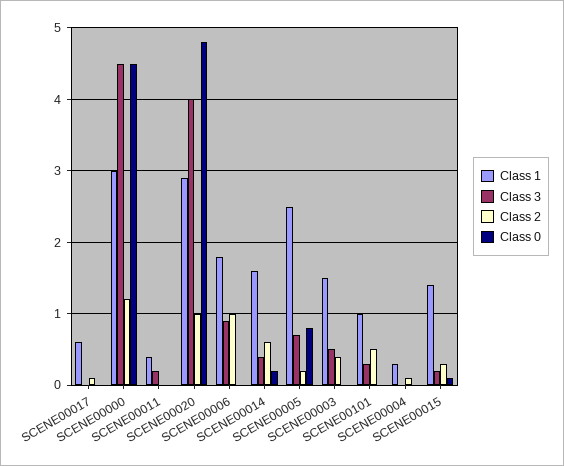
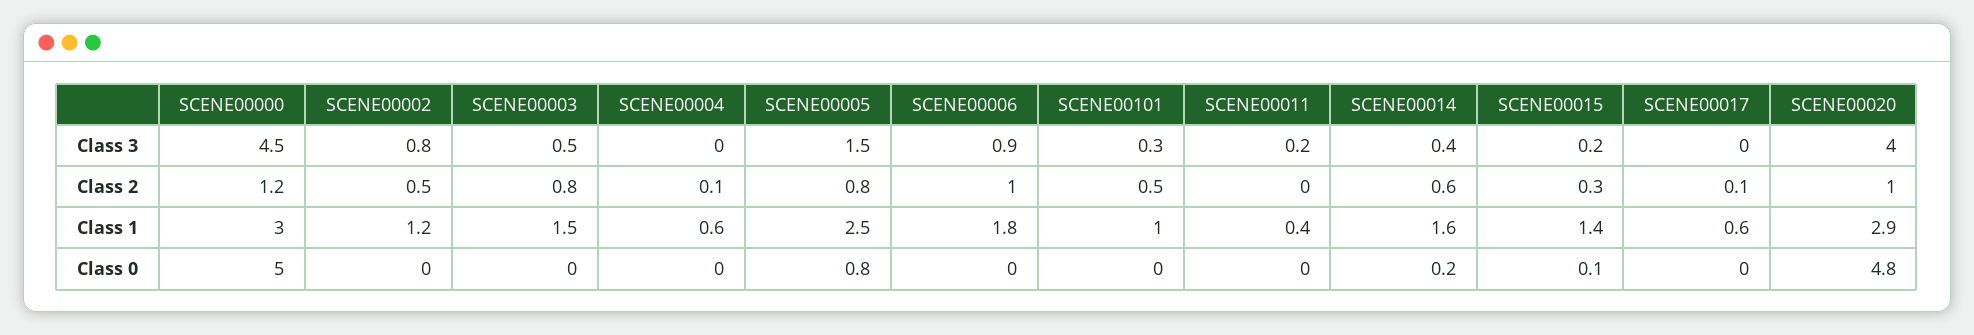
  {
    "Class 1": {
      "SCENE00017": 0.6,
      "SCENE00000": 3,
      "SCENE00011": 0.4,
      "SCENE00020": 2.9,
      "SCENE00006": 1.8,
      "SCENE00014": 1.6,
      "SCENE00005": 2.5,
      "SCENE00003": 1.5,
      "SCENE00101": 1,
-     "SCENE00004": 0.3,
+     "SCENE00004": 0.6,
-     "SCENE00015": 1.4
+     "SCENE00015": 1.4,
+     "SCENE00002": 1.2
    },
    "Class 3": {
      "SCENE00017": 0,
      "SCENE00000": 4.5,
      "SCENE00011": 0.2,
      "SCENE00020": 4,
      "SCENE00006": 0.9,
      "SCENE00014": 0.4,
-     "SCENE00005": 0.7,
+     "SCENE00005": 1.5,
      "SCENE00003": 0.5,
      "SCENE00101": 0.3,
      "SCENE00004": 0,
-     "SCENE00015": 0.2
+     "SCENE00015": 0.2,
+     "SCENE00002": 0.8
    },
    "Class 2": {
      "SCENE00017": 0.1,
      "SCENE00000": 1.2,
      "SCENE00011": 0,
      "SCENE00020": 1,
      "SCENE00006": 1,
      "SCENE00014": 0.6,
-     "SCENE00005": 0.2,
+     "SCENE00005": 0.8,
-     "SCENE00003": 0.4,
+     "SCENE00003": 0.8,
      "SCENE00101": 0.5,
      "SCENE00004": 0.1,
-     "SCENE00015": 0.3
+     "SCENE00015": 0.3,
+     "SCENE00002": 0.5
    },
    "Class 0": {
      "SCENE00017": 0,
-     "SCENE00000": 4.5,
+     "SCENE00000": 5,
      "SCENE00011": 0,
      "SCENE00020": 4.8,
      "SCENE00006": 0,
      "SCENE00014": 0.2,
      "SCENE00005": 0.8,
      "SCENE00003": 0,
      "SCENE00101": 0,
      "SCENE00004": 0,
-     "SCENE00015": 0.1
+     "SCENE00015": 0.1,
+     "SCENE00002": 0
    }
  }

